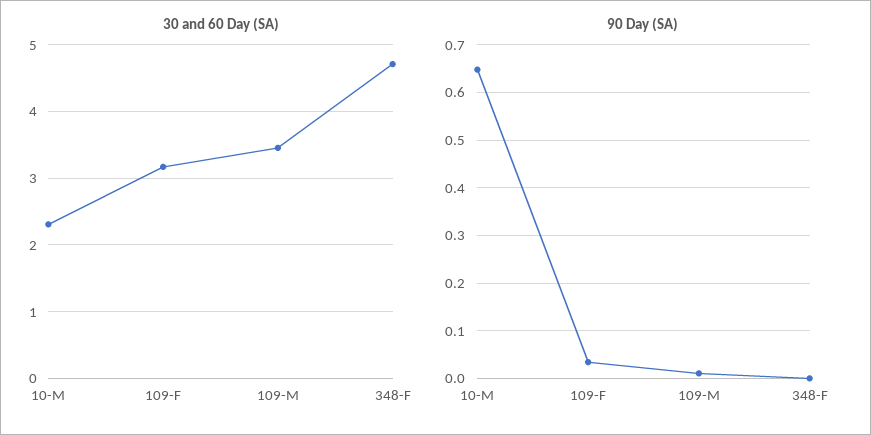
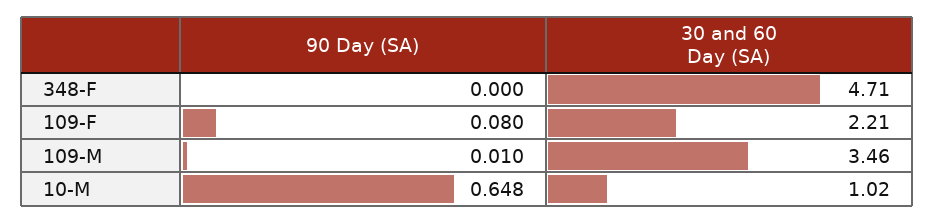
  {
    "30 and 60 Day (SA)": {
-     "10-M": 2.3,
+     "10-M": 1.02,
-     "109-F": 3.2,
+     "109-F": 2.21,
      "109-M": 3.46,
      "348-F": 4.71
    },
    "90 Day (SA)": {
      "10-M": 0.648,
-     "109-F": 0.04,
+     "109-F": 0.08,
      "109-M": 0.01,
      "348-F": 0
    }
  }

